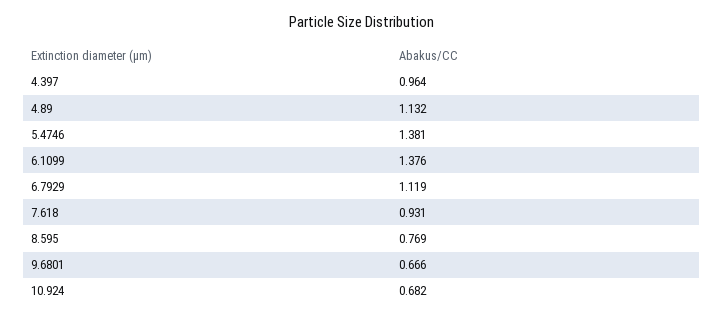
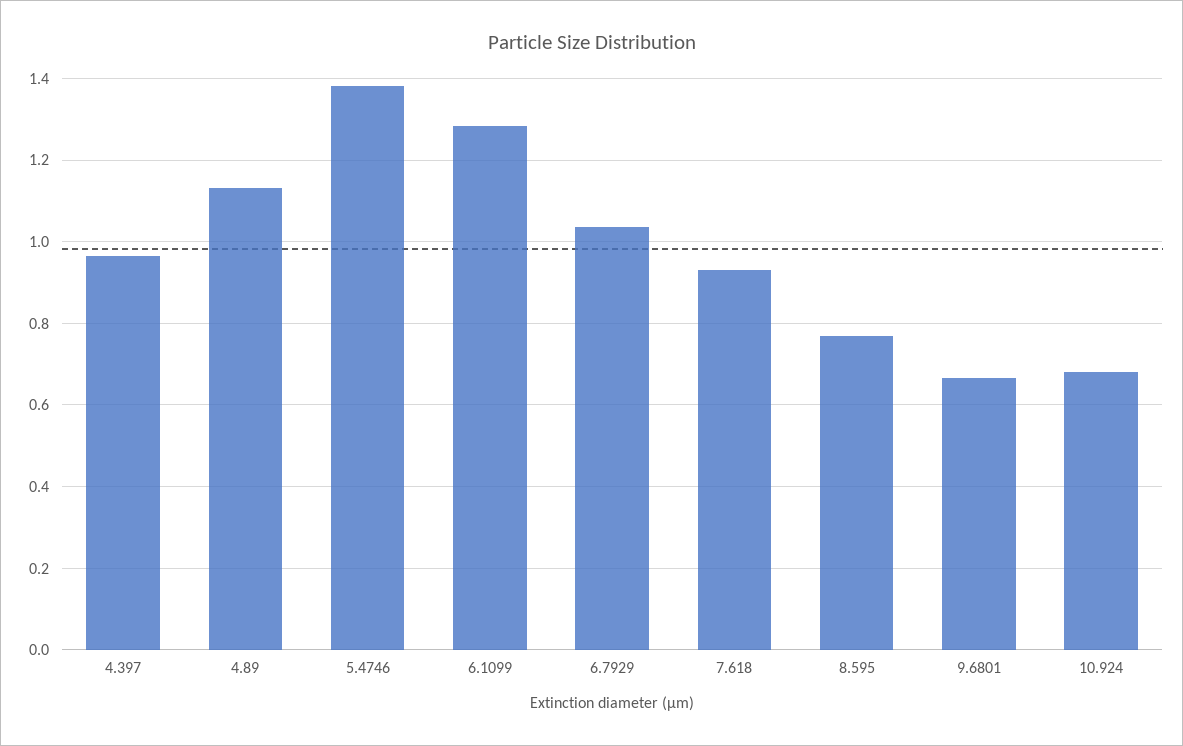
  {
    "4.397": 0.964,
    "4.89": 1.132,
    "5.4746": 1.381,
-   "6.1099": 1.376,
+   "6.1099": 1.28,
-   "6.7929": 1.119,
+   "6.7929": 1.04,
    "7.618": 0.931,
    "8.595": 0.769,
    "9.6801": 0.666,
    "10.924": 0.682
  }

